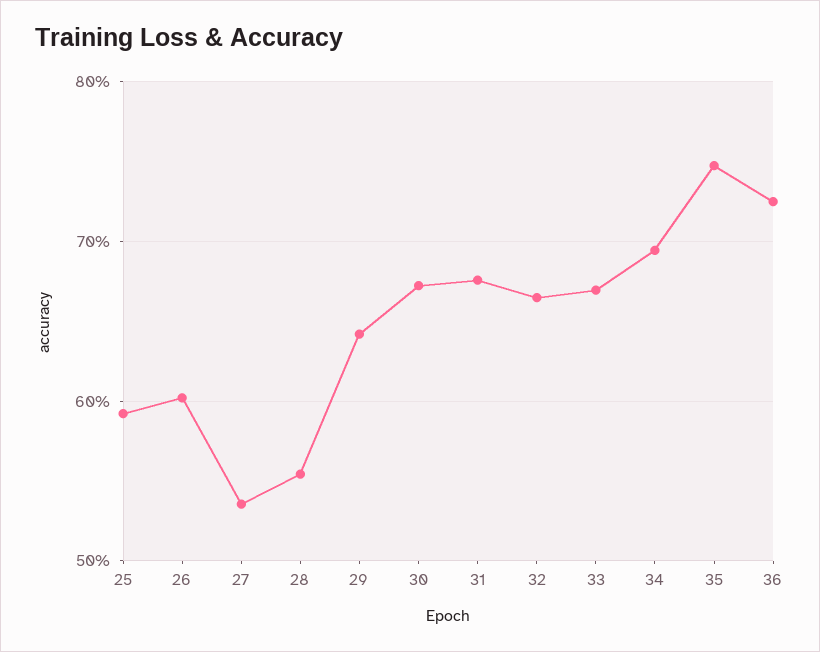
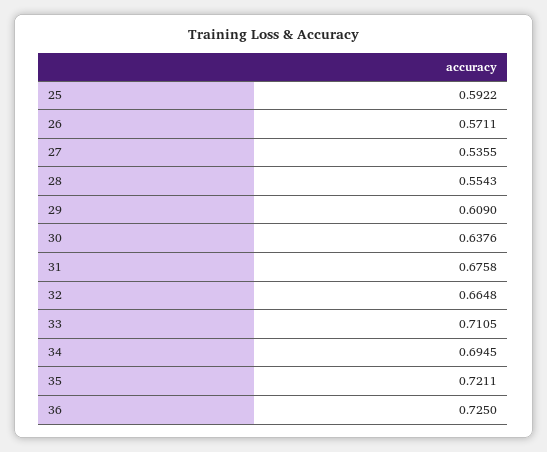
  {
    "25": 0.5922,
-   "26": 0.6,
+   "26": 0.5711,
    "27": 0.5355,
    "28": 0.5543,
-   "29": 0.64,
+   "29": 0.609,
-   "30": 0.67,
+   "30": 0.6376,
    "31": 0.6758,
    "32": 0.6648,
-   "33": 0.67,
+   "33": 0.7105,
    "34": 0.6945,
-   "35": 0.75,
+   "35": 0.7211,
    "36": 0.725
  }

